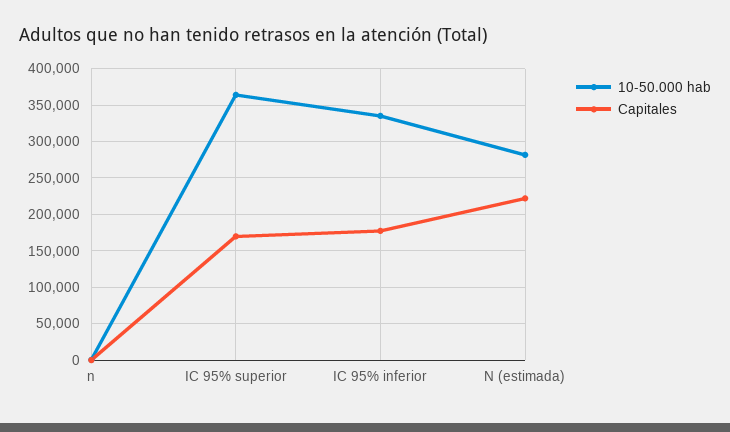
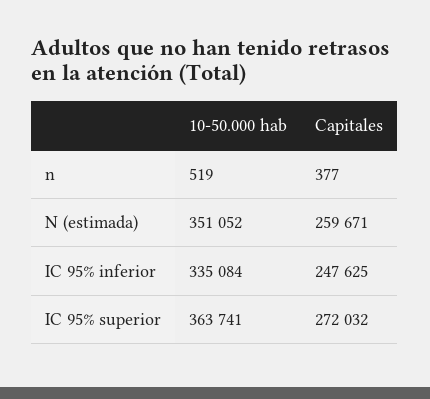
  {
    "10-50.000 hab": {
      "n": 519,
      "IC 95% superior": 363741,
      "IC 95% inferior": 335084,
-     "N (estimada)": 280000
+     "N (estimada)": 351052
    },
    "Capitales": {
      "n": 377,
-     "IC 95% superior": 170000,
+     "IC 95% superior": 272032,
-     "IC 95% inferior": 180000,
+     "IC 95% inferior": 247625,
-     "N (estimada)": 220000
+     "N (estimada)": 259671
    }
  }

